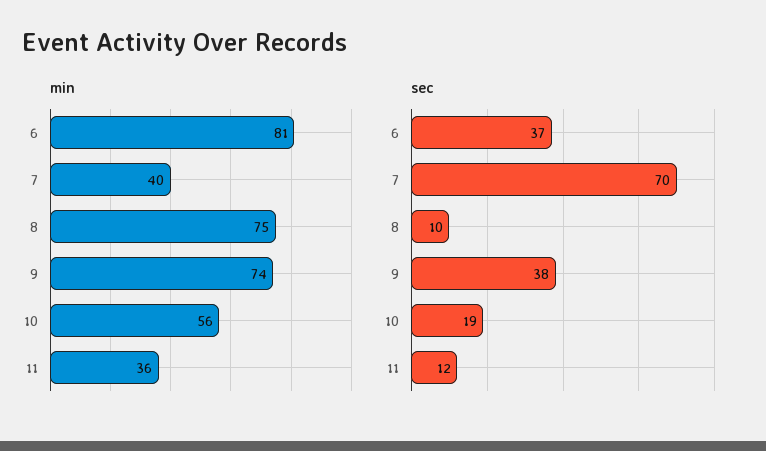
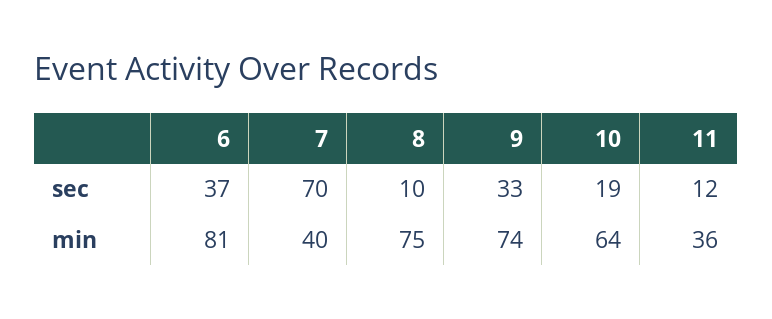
  {
    "min": {
      "6": 81,
      "7": 40,
      "8": 75,
      "9": 74,
-     "10": 56,
+     "10": 64,
      "11": 36
    },
    "sec": {
      "6": 37,
      "7": 70,
      "8": 10,
-     "9": 38,
+     "9": 33,
      "10": 19,
      "11": 12
    }
  }

